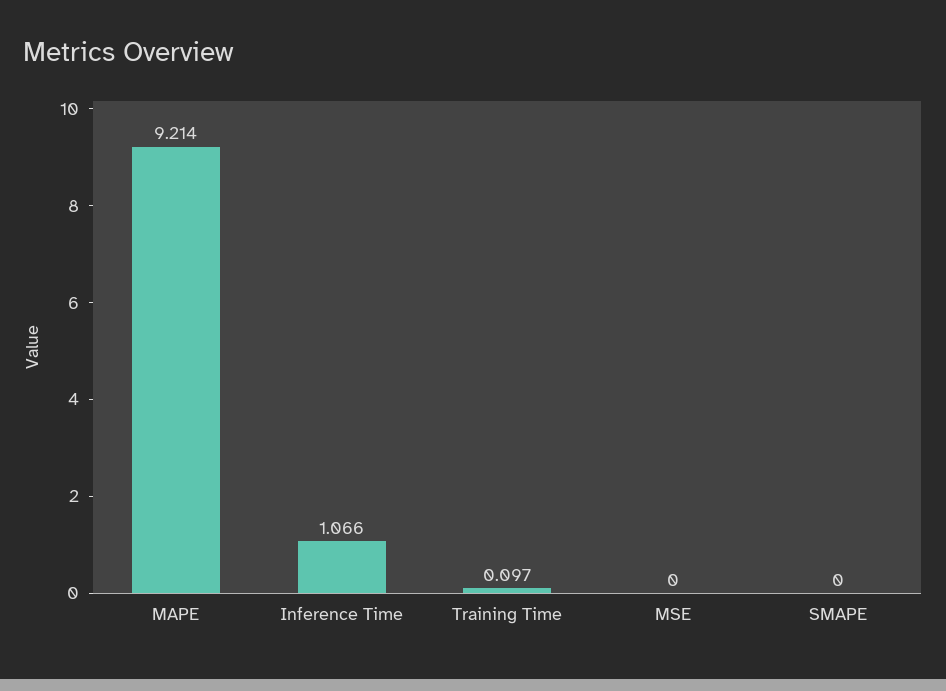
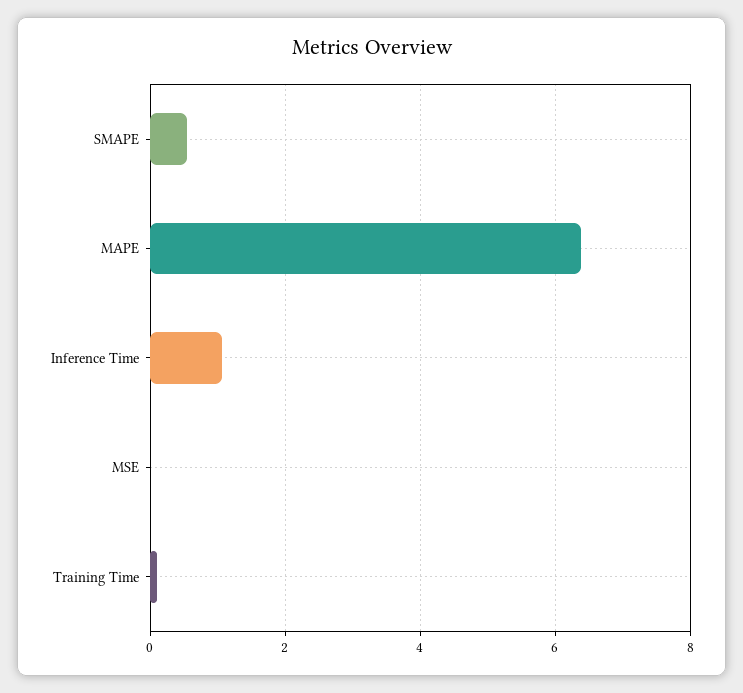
  {
-   "MAPE": 9.214,
+   "MAPE": 6.4,
    "Inference Time": 1.066,
    "Training Time": 0.097,
    "MSE": 0,
-   "SMAPE": 0
+   "SMAPE": 0.6
  }

